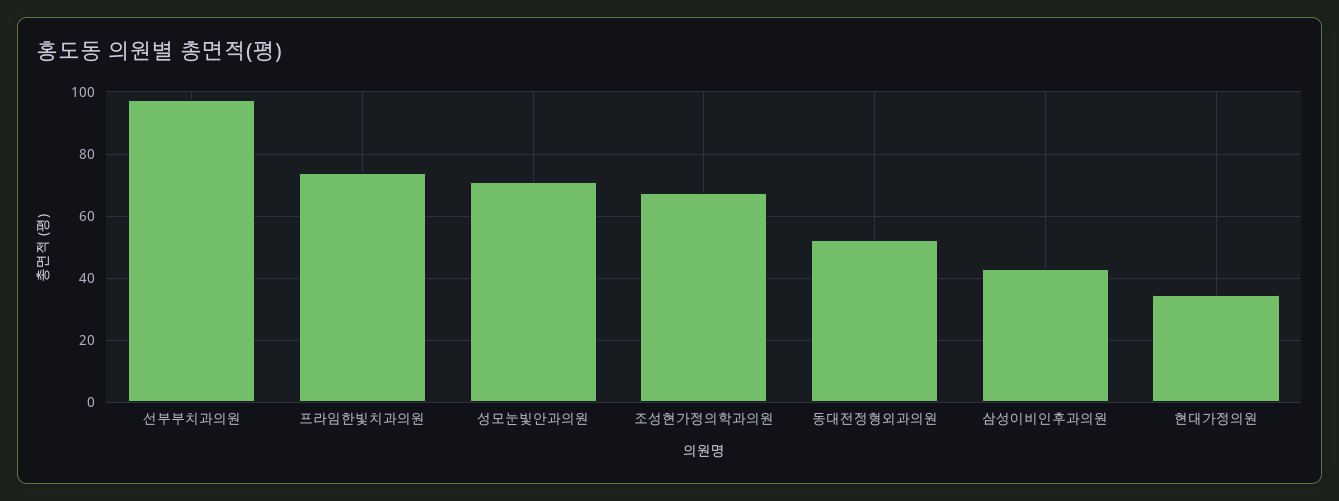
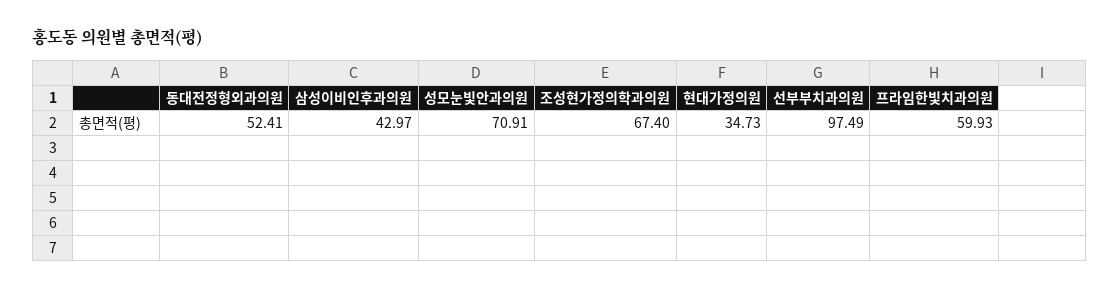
  {
    "선부부치과의원": 97.49,
-   "프라임한빛치과의원": 74,
+   "프라임한빛치과의원": 59.93,
    "성모눈빛안과의원": 70.91,
    "조성현가정의학과의원": 67.4,
    "동대전정형외과의원": 52.41,
    "삼성이비인후과의원": 42.97,
    "현대가정의원": 34.73
  }

